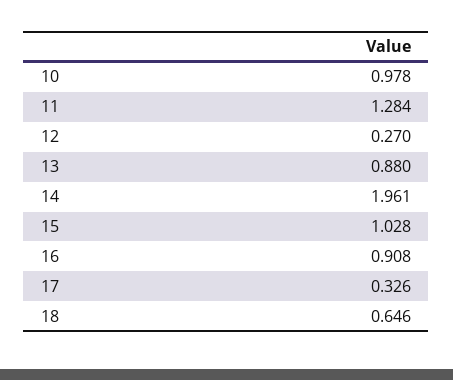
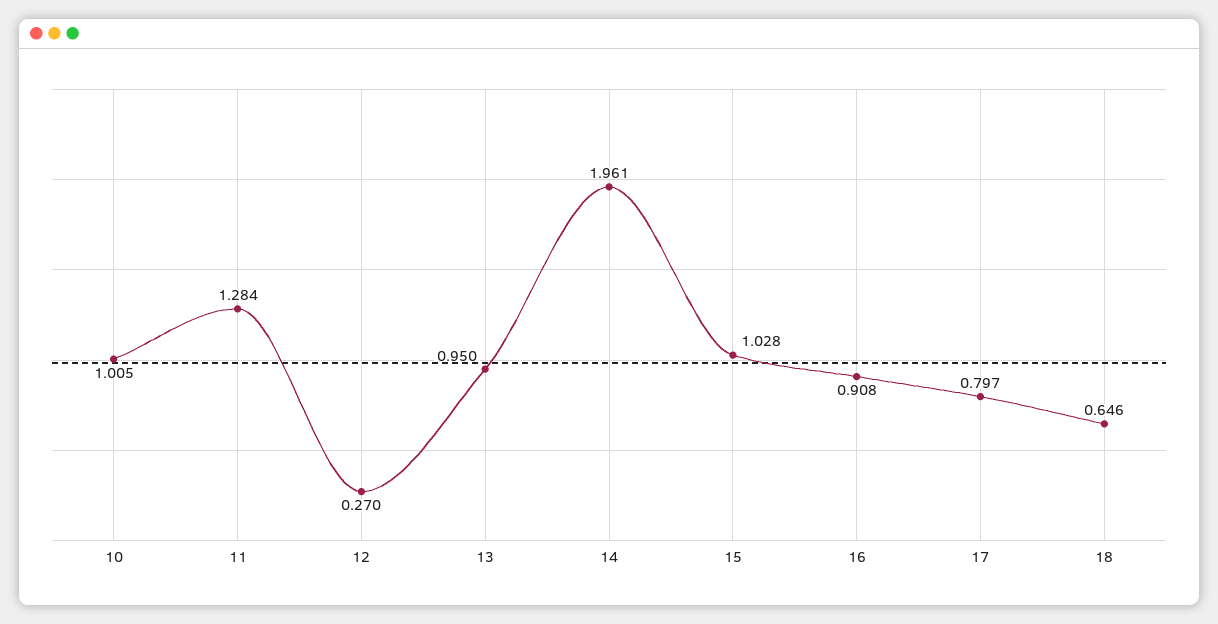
  {
-   "10": 0.978,
+   "10": 1.005,
    "11": 1.284,
    "12": 0.27,
-   "13": 0.88,
+   "13": 0.95,
    "14": 1.961,
    "15": 1.028,
    "16": 0.908,
-   "17": 0.326,
+   "17": 0.797,
    "18": 0.646
  }

